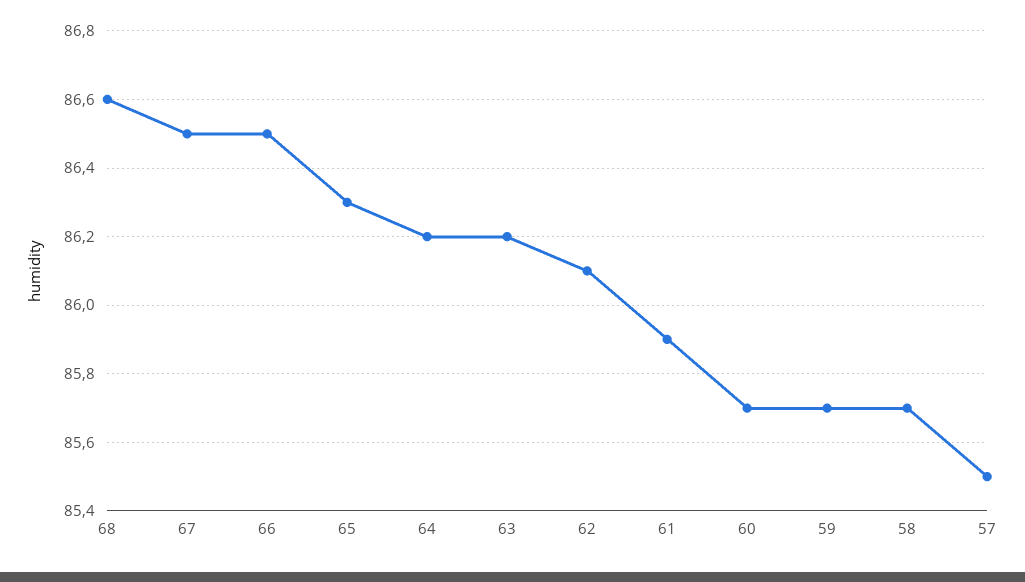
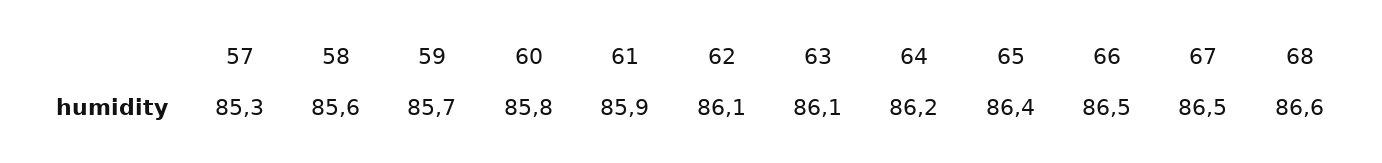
  {
    "68": 86.6,
    "67": 86.5,
    "66": 86.5,
-   "65": 86.3,
+   "65": 86.4,
    "64": 86.2,
-   "63": 86.2,
+   "63": 86.1,
    "62": 86.1,
    "61": 85.9,
-   "60": 85.7,
+   "60": 85.8,
    "59": 85.7,
-   "58": 85.7,
+   "58": 85.6,
-   "57": 85.5
+   "57": 85.3
  }

